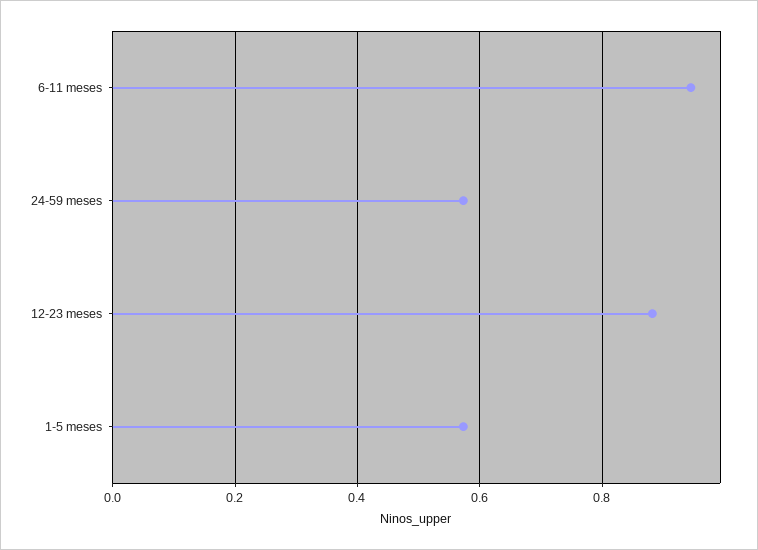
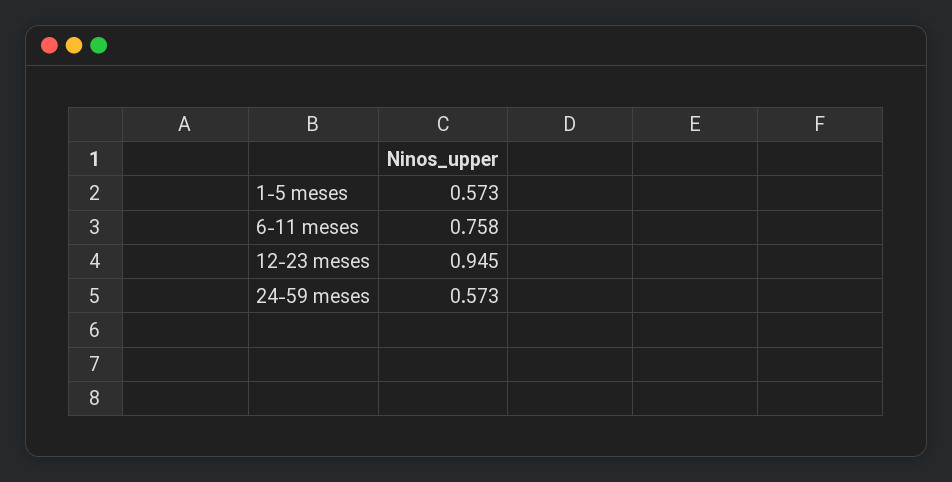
  {
-   "6-11 meses": 0.94,
+   "6-11 meses": 0.758,
    "24-59 meses": 0.573,
-   "12-23 meses": 0.88,
+   "12-23 meses": 0.945,
    "1-5 meses": 0.573
  }

